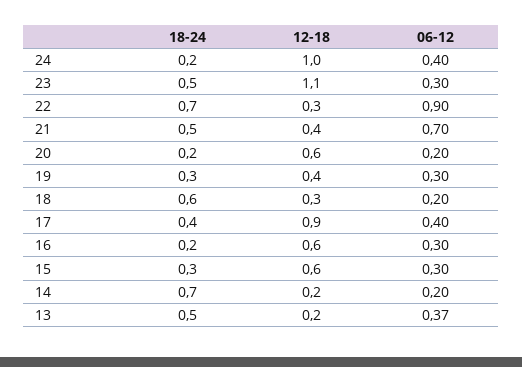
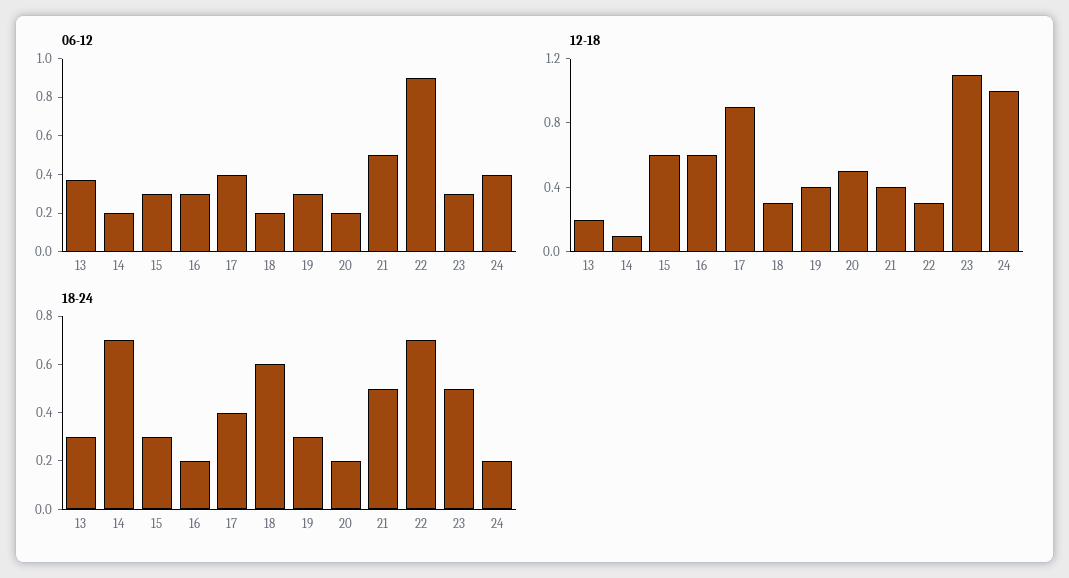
  {
    "18-24": {
      "24": 0.2,
      "23": 0.5,
      "22": 0.7,
      "21": 0.5,
      "20": 0.2,
      "19": 0.3,
      "18": 0.6,
      "17": 0.4,
      "16": 0.2,
      "15": 0.3,
      "14": 0.7,
-     "13": 0.5
+     "13": 0.3
    },
    "12-18": {
      "24": 1,
      "23": 1.1,
      "22": 0.3,
      "21": 0.4,
-     "20": 0.6,
+     "20": 0.5,
      "19": 0.4,
      "18": 0.3,
      "17": 0.9,
      "16": 0.6,
      "15": 0.6,
-     "14": 0.2,
+     "14": 0.1,
      "13": 0.2
    },
    "06-12": {
      "24": 0.4,
      "23": 0.3,
      "22": 0.9,
-     "21": 0.7,
+     "21": 0.5,
      "20": 0.2,
      "19": 0.3,
      "18": 0.2,
      "17": 0.4,
      "16": 0.3,
      "15": 0.3,
      "14": 0.2,
      "13": 0.37
    }
  }

